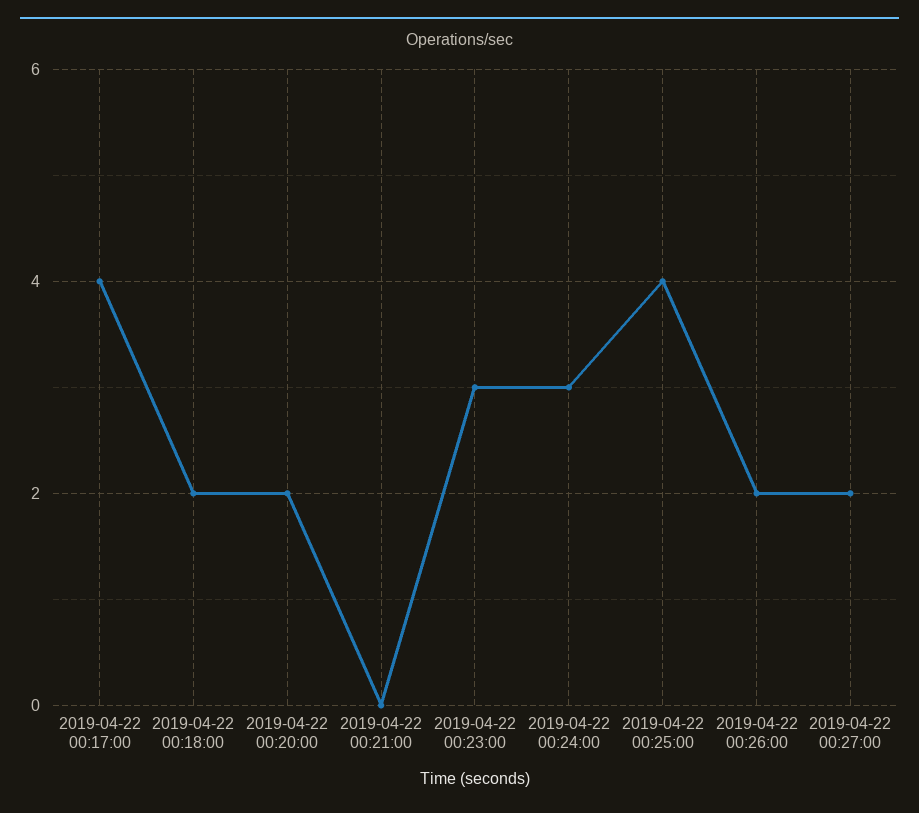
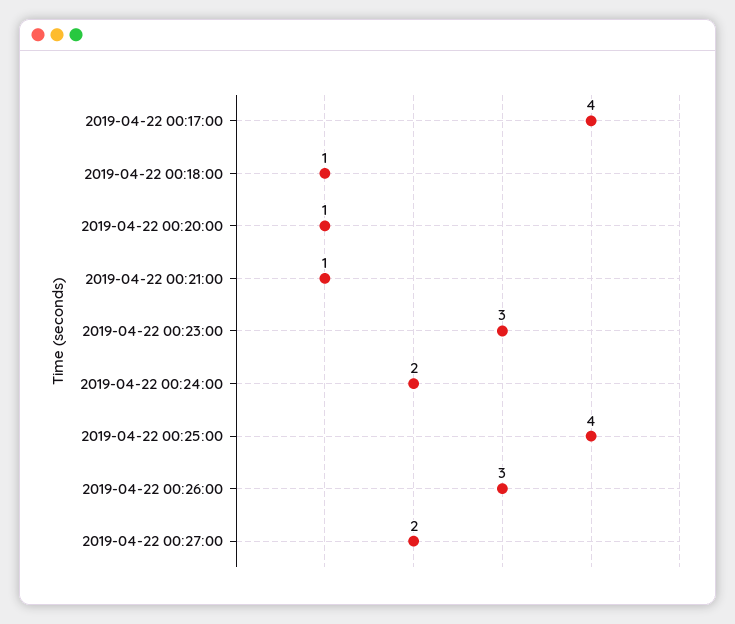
  {
    "2019-04-22 00:17:00": 4,
-   "2019-04-22 00:18:00": 2,
+   "2019-04-22 00:18:00": 1,
-   "2019-04-22 00:20:00": 2,
+   "2019-04-22 00:20:00": 1,
-   "2019-04-22 00:21:00": 0,
+   "2019-04-22 00:21:00": 1,
    "2019-04-22 00:23:00": 3,
-   "2019-04-22 00:24:00": 3,
+   "2019-04-22 00:24:00": 2,
    "2019-04-22 00:25:00": 4,
-   "2019-04-22 00:26:00": 2,
+   "2019-04-22 00:26:00": 3,
    "2019-04-22 00:27:00": 2
  }

